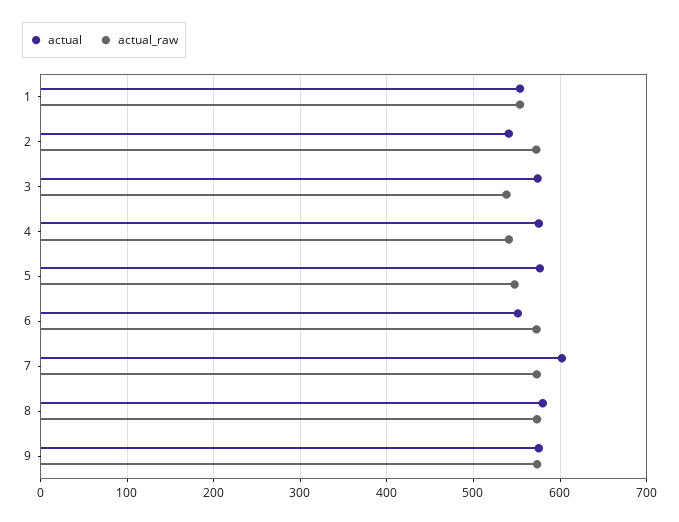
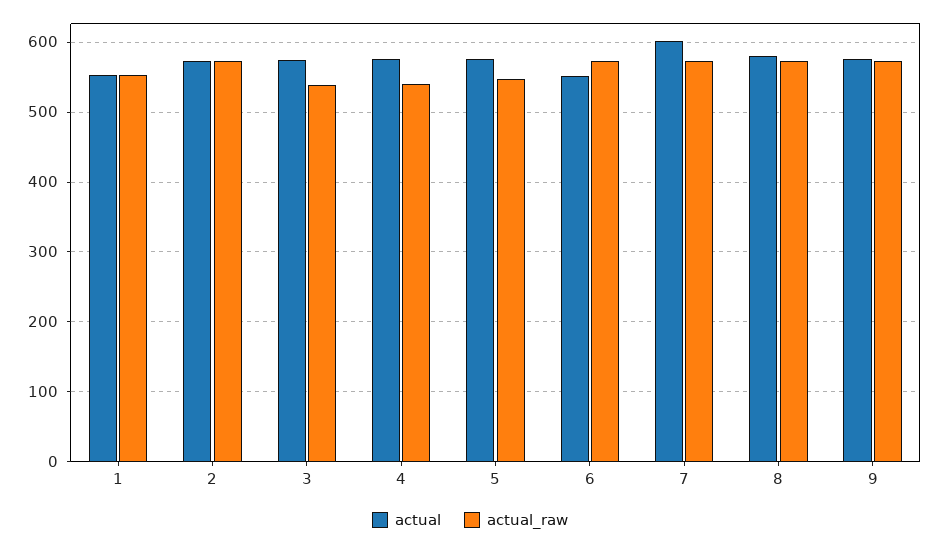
  {
    "actual": {
      "1": 550,
-     "2": 540,
+     "2": 570,
      "3": 570,
      "4": 580,
      "5": 580,
      "6": 550,
      "7": 600,
      "8": 580,
      "9": 580
    },
    "actual_raw": {
      "1": 550,
      "2": 570,
      "3": 540,
      "4": 540,
      "5": 550,
      "6": 570,
      "7": 570,
      "8": 570,
      "9": 570
    }
  }

